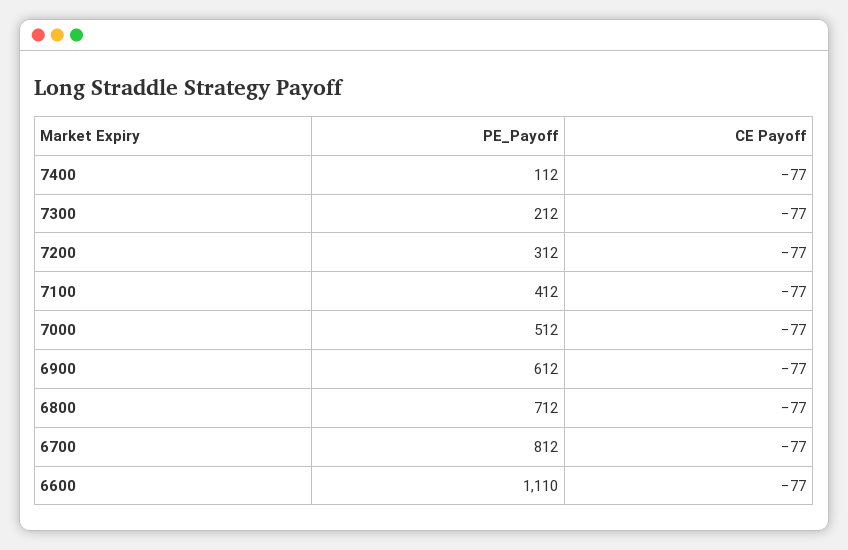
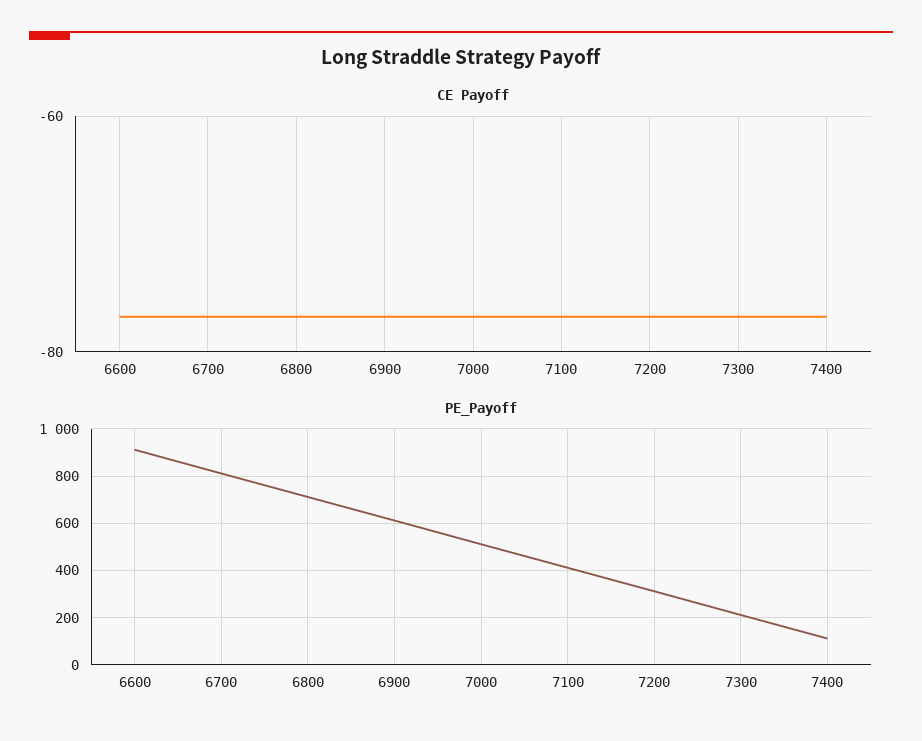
  {
    "PE_Payoff": {
      "7400": 112,
      "7300": 212,
      "7200": 312,
      "7100": 412,
      "7000": 512,
      "6900": 612,
      "6800": 712,
      "6700": 812,
-     "6600": 1110
+     "6600": 900
    },
    "CE Payoff": {
      "7400": -77,
      "7300": -77,
      "7200": -77,
      "7100": -77,
      "7000": -77,
      "6900": -77,
      "6800": -77,
      "6700": -77,
      "6600": -77
    }
  }

